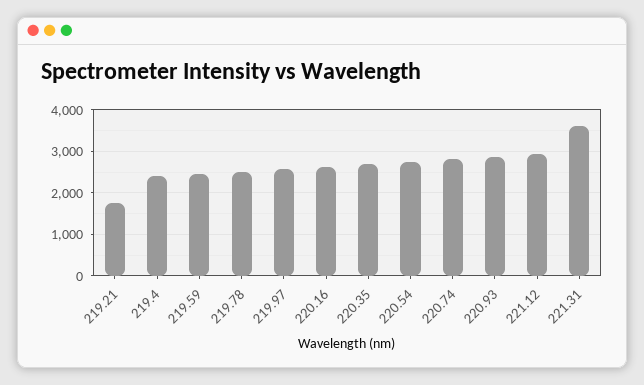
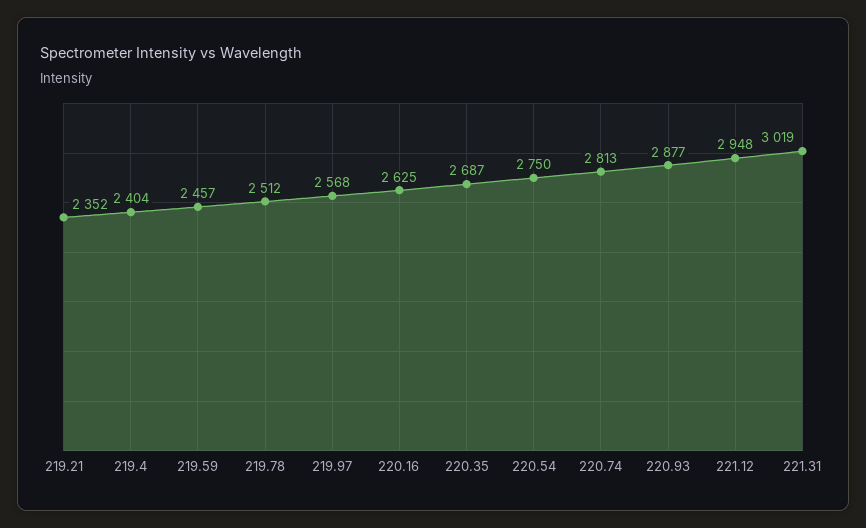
  {
-   "219.21": 1800,
+   "219.21": 2352,
    "219.4": 2404,
    "219.59": 2457,
    "219.78": 2512,
    "219.97": 2568,
    "220.16": 2625,
    "220.35": 2687,
    "220.54": 2750,
    "220.74": 2813,
    "220.93": 2877,
    "221.12": 2948,
-   "221.31": 3600
+   "221.31": 3019
  }

